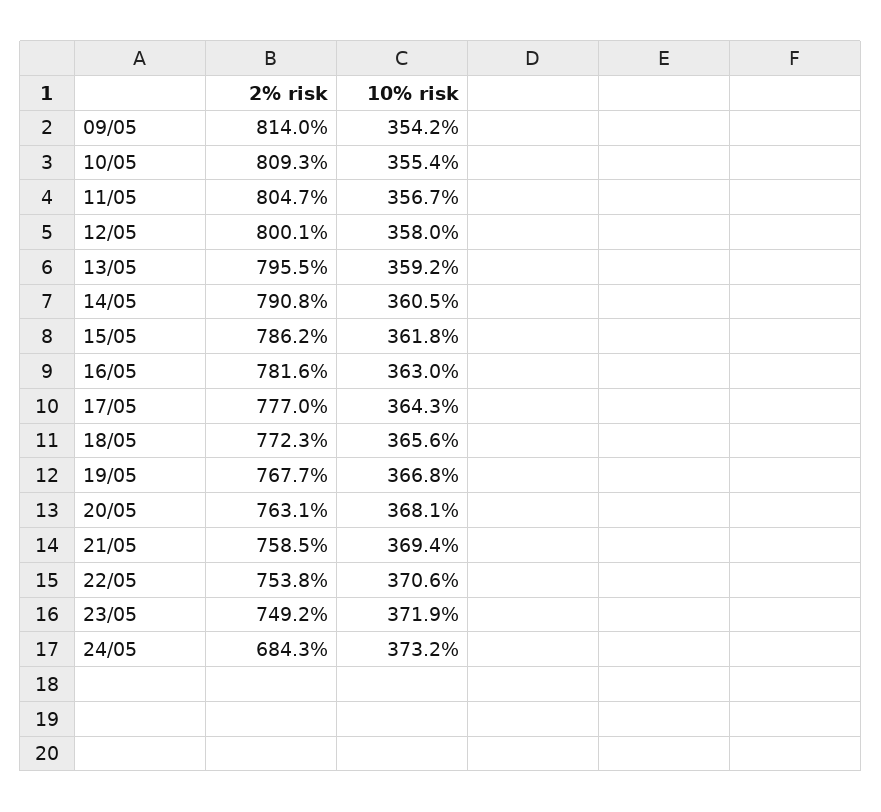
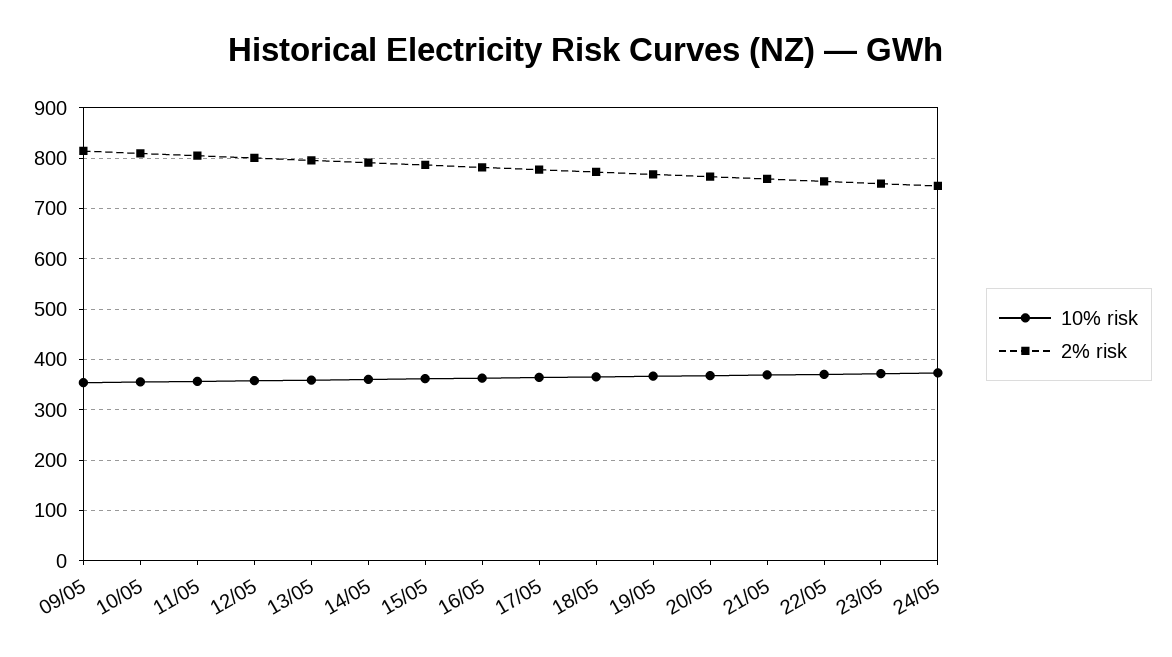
  {
    "2% risk": {
      "09/05": 814,
      "10/05": 809.3,
      "11/05": 804.7,
      "12/05": 800.1,
      "13/05": 795.5,
      "14/05": 790.8,
      "15/05": 786.2,
      "16/05": 781.6,
      "17/05": 777,
      "18/05": 772.3,
      "19/05": 767.7,
      "20/05": 763.1,
      "21/05": 758.5,
      "22/05": 753.8,
      "23/05": 749.2,
-     "24/05": 684.3
+     "24/05": 740
    },
    "10% risk": {
      "09/05": 354.2,
      "10/05": 355.4,
      "11/05": 356.7,
      "12/05": 358,
      "13/05": 359.2,
      "14/05": 360.5,
      "15/05": 361.8,
      "16/05": 363,
      "17/05": 364.3,
      "18/05": 365.6,
      "19/05": 366.8,
      "20/05": 368.1,
      "21/05": 369.4,
      "22/05": 370.6,
      "23/05": 371.9,
      "24/05": 373.2
    }
  }

